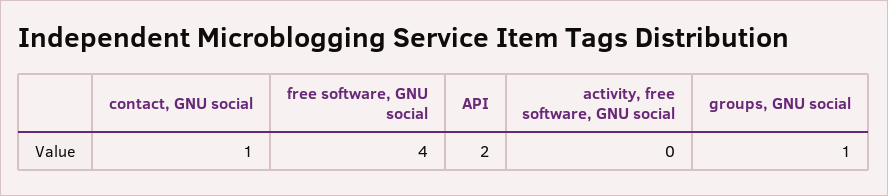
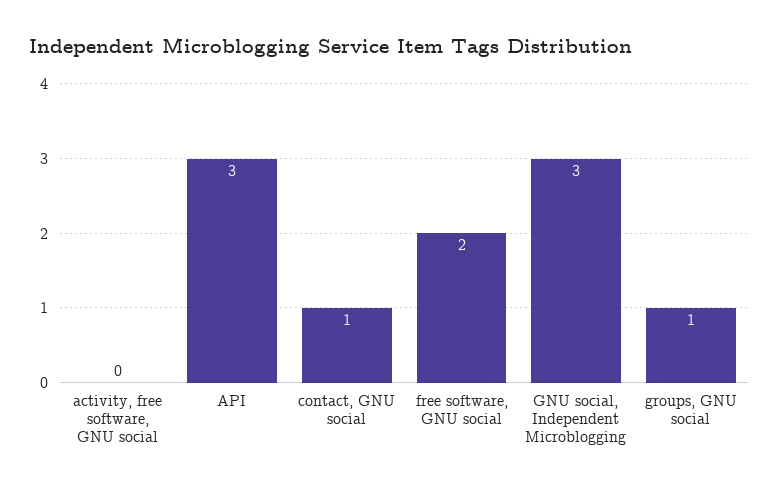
  {
    "contact, GNU social": 1,
-   "free software, GNU social": 4,
+   "free software, GNU social": 2,
-   "API": 2,
+   "API": 3,
    "activity, free software, GNU social": 0,
-   "groups, GNU social": 1
+   "groups, GNU social": 1,
+   "GNU social, Independent Microblogging": 3
  }

